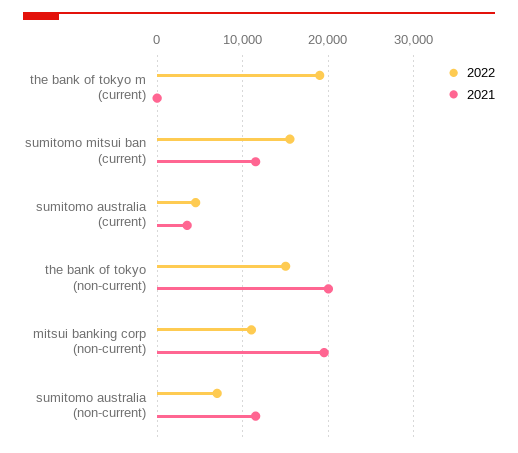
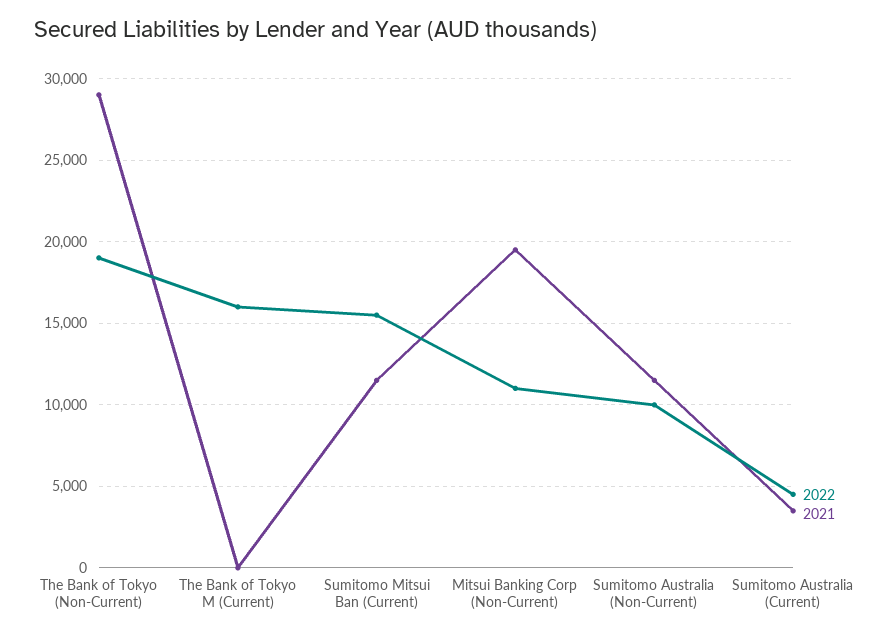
  {
    "2022": {
-     "the bank of tokyo m (current)": 19000,
+     "the bank of tokyo m (current)": 16000,
      "sumitomo mitsui ban (current)": 15500,
      "sumitomo australia (current)": 4500,
-     "the bank of tokyo (non-current)": 15000,
+     "the bank of tokyo (non-current)": 19000,
      "mitsui banking corp (non-current)": 11000,
-     "sumitomo australia (non-current)": 7000
+     "sumitomo australia (non-current)": 10000
    },
    "2021": {
      "the bank of tokyo m (current)": 0,
      "sumitomo mitsui ban (current)": 11500,
      "sumitomo australia (current)": 3500,
-     "the bank of tokyo (non-current)": 20000,
+     "the bank of tokyo (non-current)": 29000,
      "mitsui banking corp (non-current)": 19500,
      "sumitomo australia (non-current)": 11500
    }
  }

